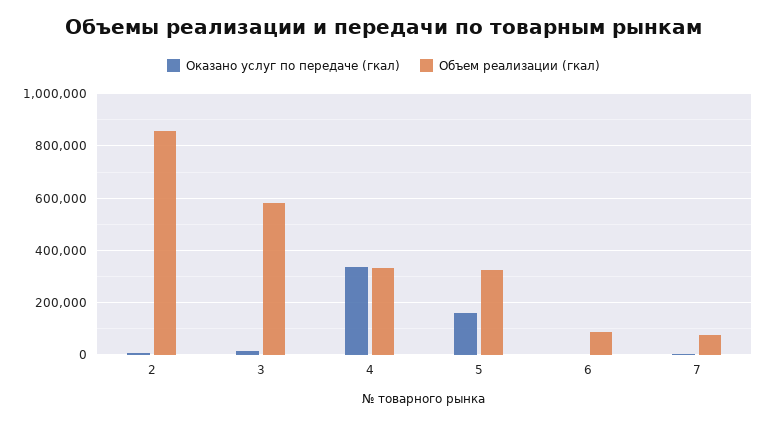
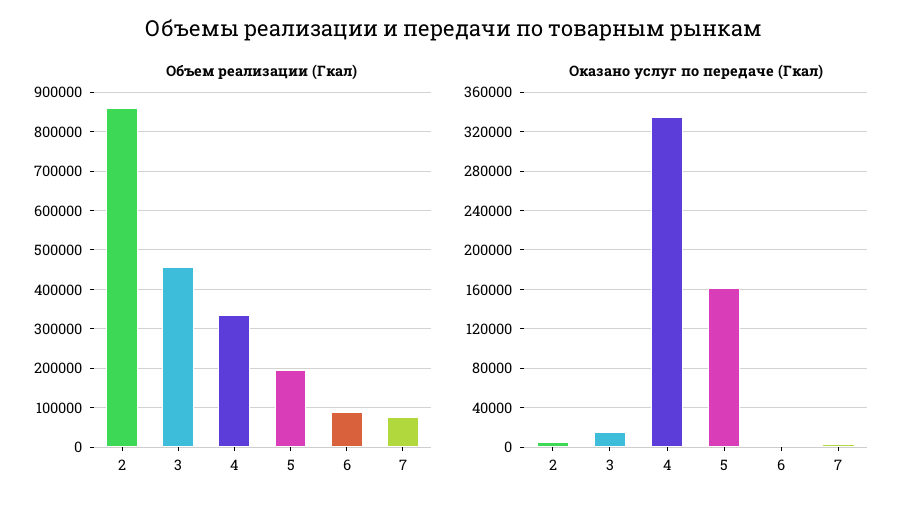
  {
    "Оказано услуг по передаче (гкал)": {
      "2": 10000,
      "3": 20000,
      "4": 330000,
      "5": 160000,
      "6": 0,
      "7": 0
    },
    "Объем реализации (гкал)": {
      "2": 860000,
-     "3": 575000,
+     "3": 460000,
      "4": 340000,
-     "5": 325000,
+     "5": 200000,
      "6": 80000,
      "7": 80000
    }
  }

